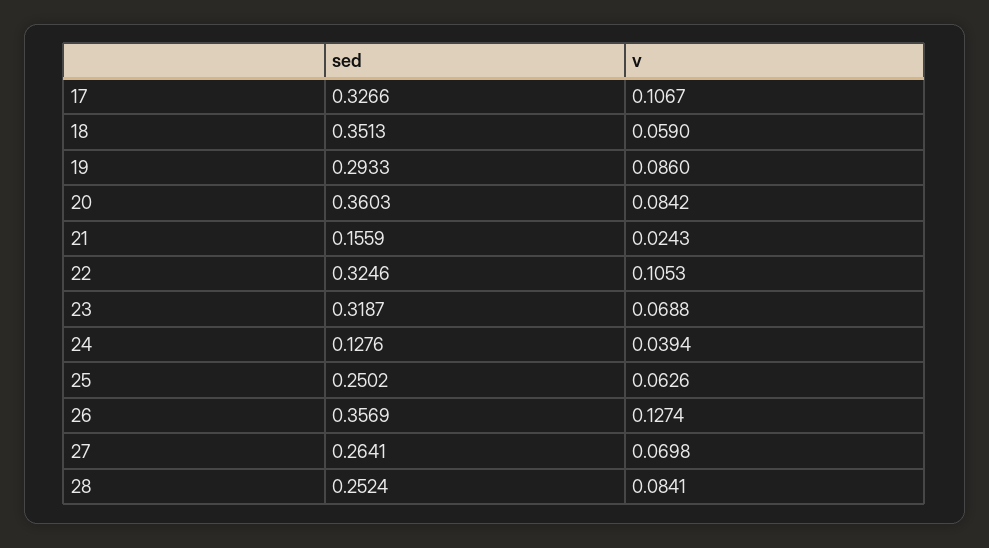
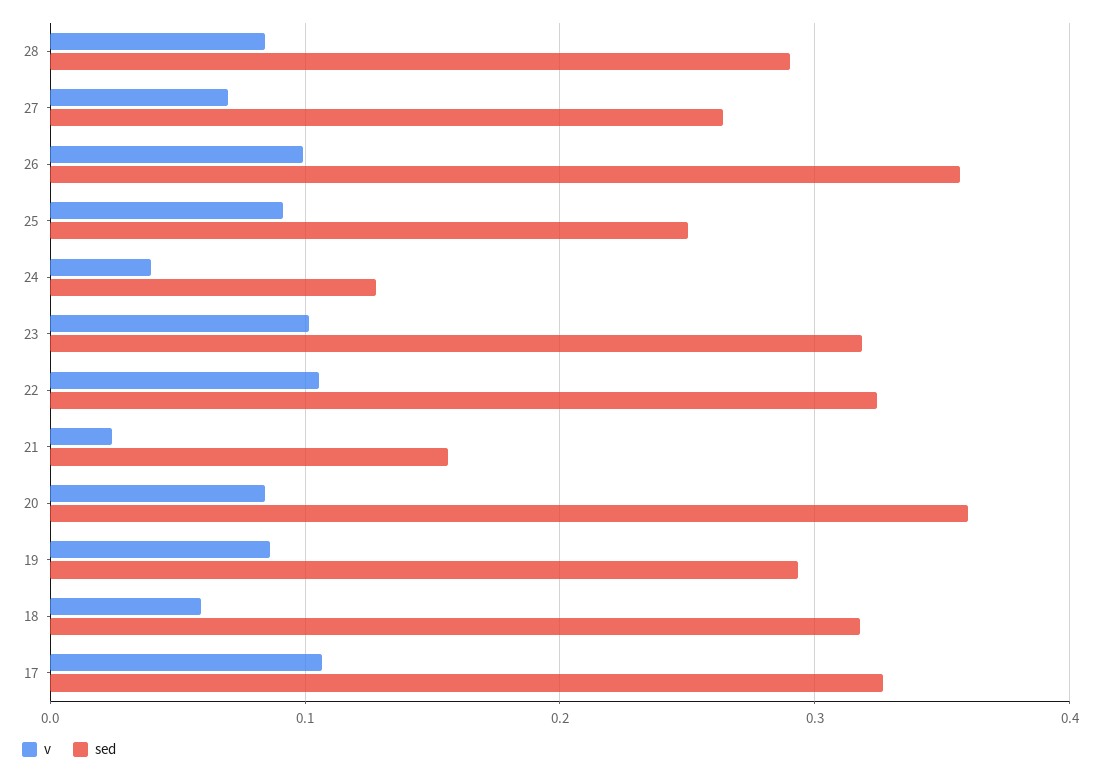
  {
    "sed": {
      "17": 0.3266,
-     "18": 0.3513,
+     "18": 0.32,
      "19": 0.2933,
      "20": 0.3603,
      "21": 0.1559,
      "22": 0.3246,
      "23": 0.3187,
      "24": 0.1276,
      "25": 0.2502,
      "26": 0.3569,
      "27": 0.2641,
-     "28": 0.2524
+     "28": 0.29
    },
    "v": {
      "17": 0.1067,
      "18": 0.059,
      "19": 0.086,
      "20": 0.0842,
      "21": 0.0243,
      "22": 0.1053,
-     "23": 0.0688,
+     "23": 0.1,
      "24": 0.0394,
-     "25": 0.0626,
+     "25": 0.09,
-     "26": 0.1274,
+     "26": 0.1,
      "27": 0.0698,
      "28": 0.0841
    }
  }

